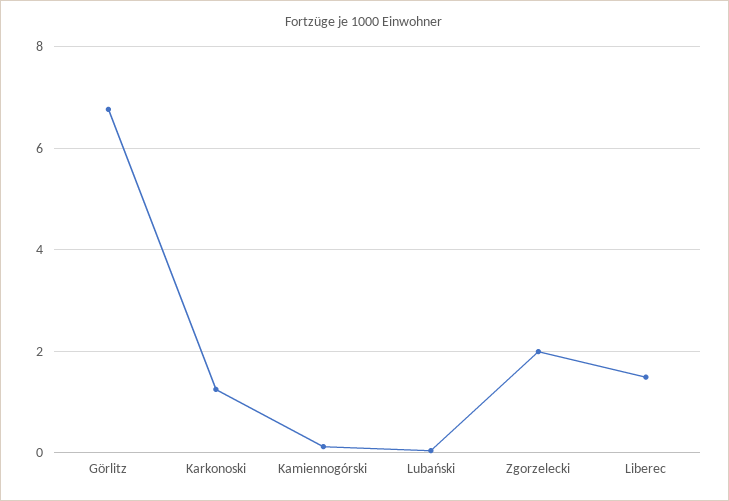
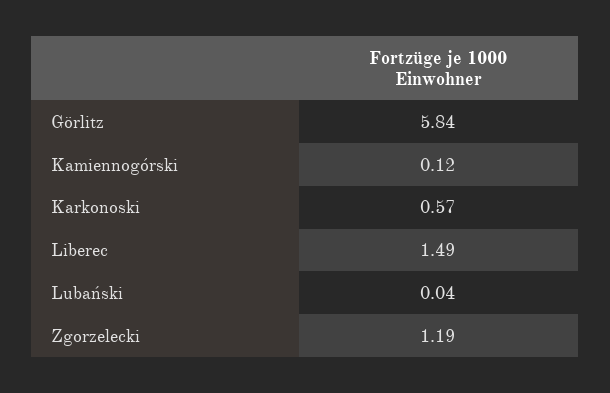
  {
-   "Görlitz": 6.8,
+   "Görlitz": 5.84,
-   "Karkonoski": 1.2,
+   "Karkonoski": 0.57,
    "Kamiennogórski": 0.12,
    "Lubański": 0.04,
-   "Zgorzelecki": 2,
+   "Zgorzelecki": 1.19,
    "Liberec": 1.49
  }

